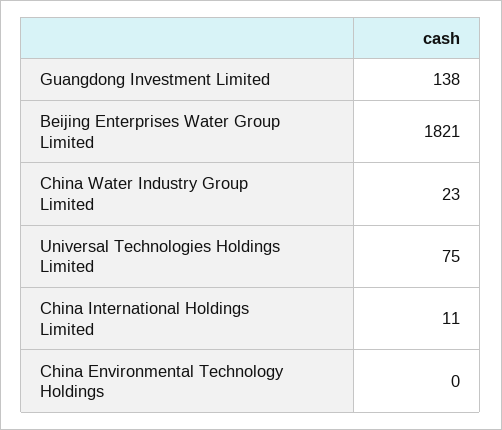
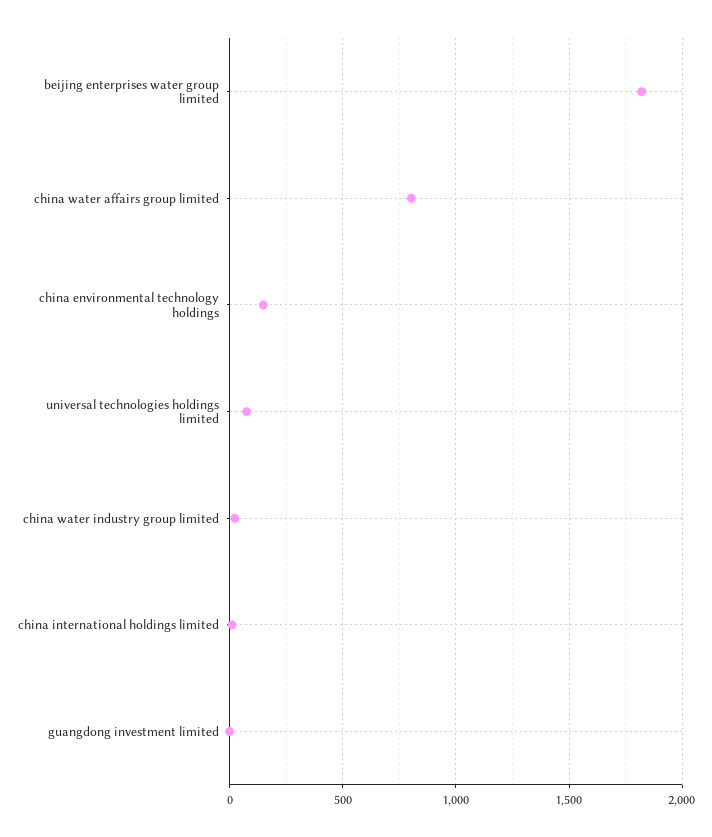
  {
-   "Guangdong Investment Limited": 138,
+   "Guangdong Investment Limited": 0,
    "Beijing Enterprises Water Group Limited": 1821,
    "China Water Industry Group Limited": 23,
    "Universal Technologies Holdings Limited": 75,
    "China International Holdings Limited": 11,
-   "China Environmental Technology Holdings": 0
+   "China Environmental Technology Holdings": 150,
+   "china water affairs group limited": 800
  }

